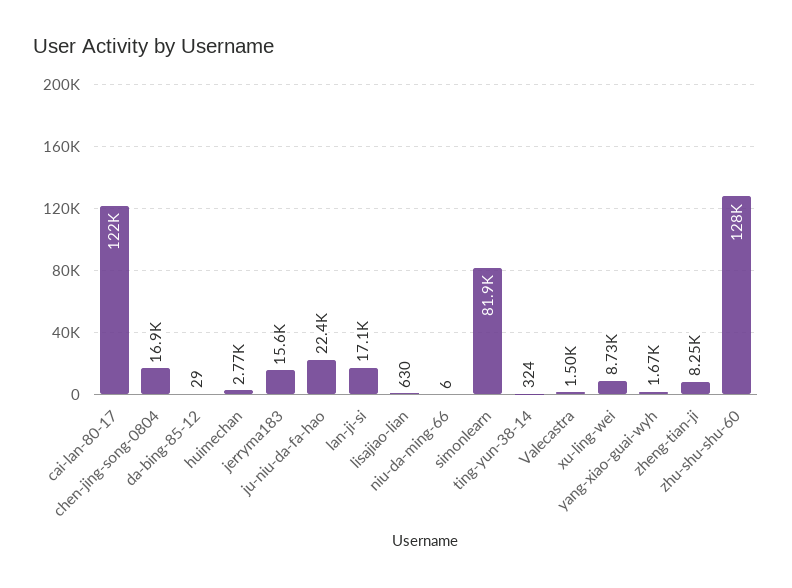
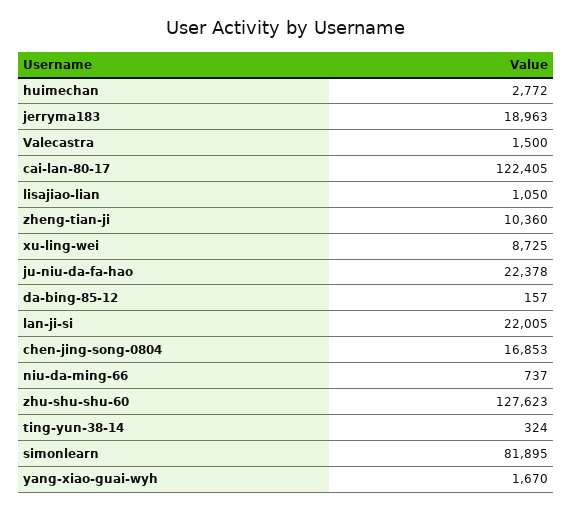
  {
    "cai-lan-80-17": 122405,
    "chen-jing-song-0804": 16853,
-   "da-bing-85-12": 29,
+   "da-bing-85-12": 157,
    "huimechan": 2772,
-   "jerryma183": 15600,
+   "jerryma183": 18963,
    "ju-niu-da-fa-hao": 22378,
-   "lan-ji-si": 17100,
+   "lan-ji-si": 22005,
-   "lisajiao-lian": 630,
+   "lisajiao-lian": 1050,
-   "niu-da-ming-66": 6,
+   "niu-da-ming-66": 737,
    "simonlearn": 81895,
    "ting-yun-38-14": 324,
    "Valecastra": 1500,
    "xu-ling-wei": 8725,
    "yang-xiao-guai-wyh": 1670,
-   "zheng-tian-ji": 8250,
+   "zheng-tian-ji": 10360,
    "zhu-shu-shu-60": 127623
  }

